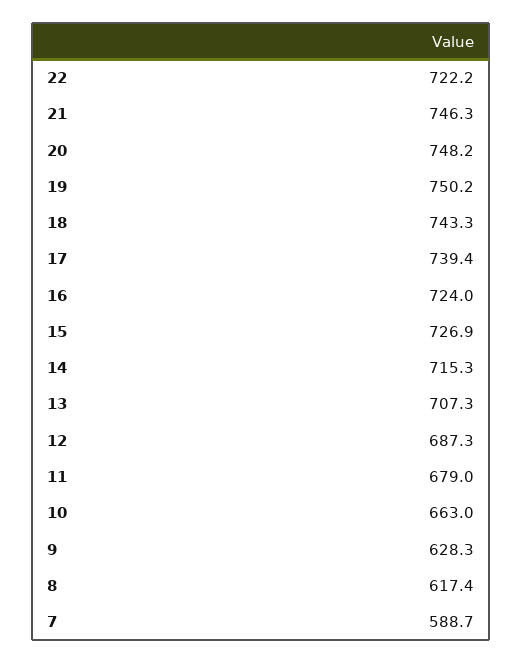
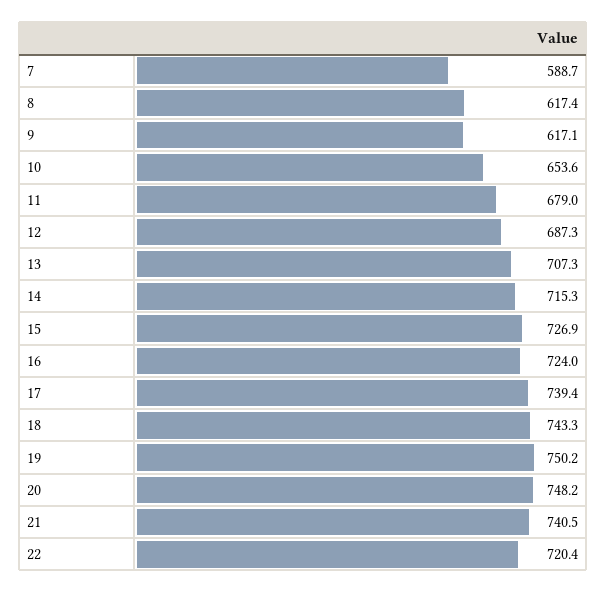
  {
-   "22": 722.2,
+   "22": 720.4,
-   "21": 746.3,
+   "21": 740.5,
    "20": 748.2,
    "19": 750.2,
    "18": 743.3,
    "17": 739.4,
    "16": 724,
    "15": 726.9,
    "14": 715.3,
    "13": 707.3,
    "12": 687.3,
    "11": 679,
-   "10": 663,
+   "10": 653.6,
-   "9": 628.3,
+   "9": 617.1,
    "8": 617.4,
    "7": 588.7
  }

